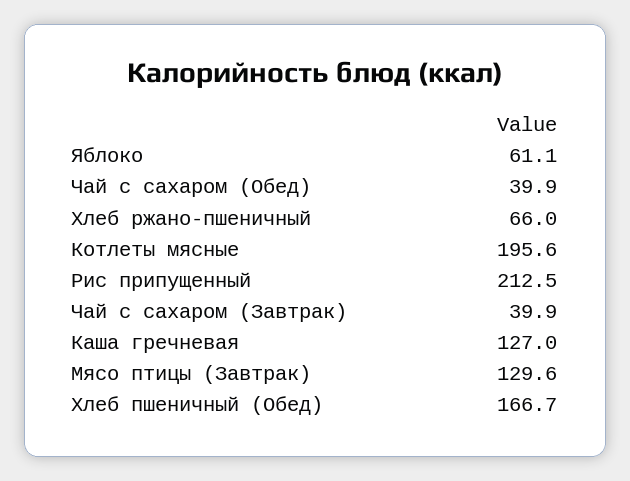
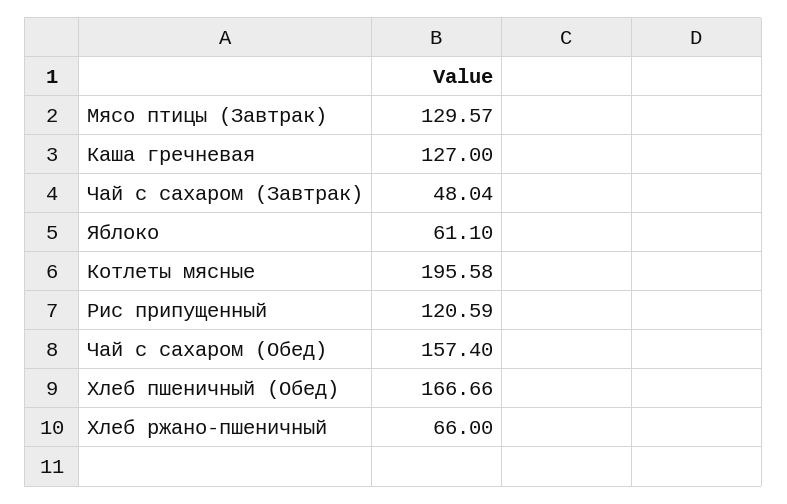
  {
    "Яблоко": 61.1,
-   "Чай с сахаром (Обед)": 39.9,
+   "Чай с сахаром (Обед)": 157.4,
    "Хлеб ржано-пшеничный": 66,
    "Котлеты мясные": 195.58,
-   "Рис припущенный": 212.5,
+   "Рис припущенный": 120.59,
-   "Чай с сахаром (Завтрак)": 39.9,
+   "Чай с сахаром (Завтрак)": 48.04,
    "Каша гречневая": 127,
    "Мясо птицы (Завтрак)": 129.57,
    "Хлеб пшеничный (Обед)": 166.66
  }

